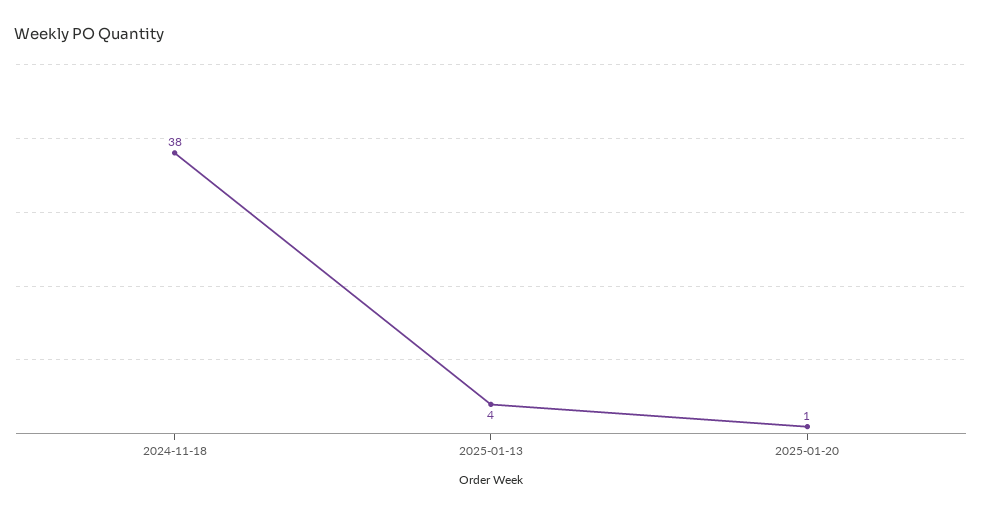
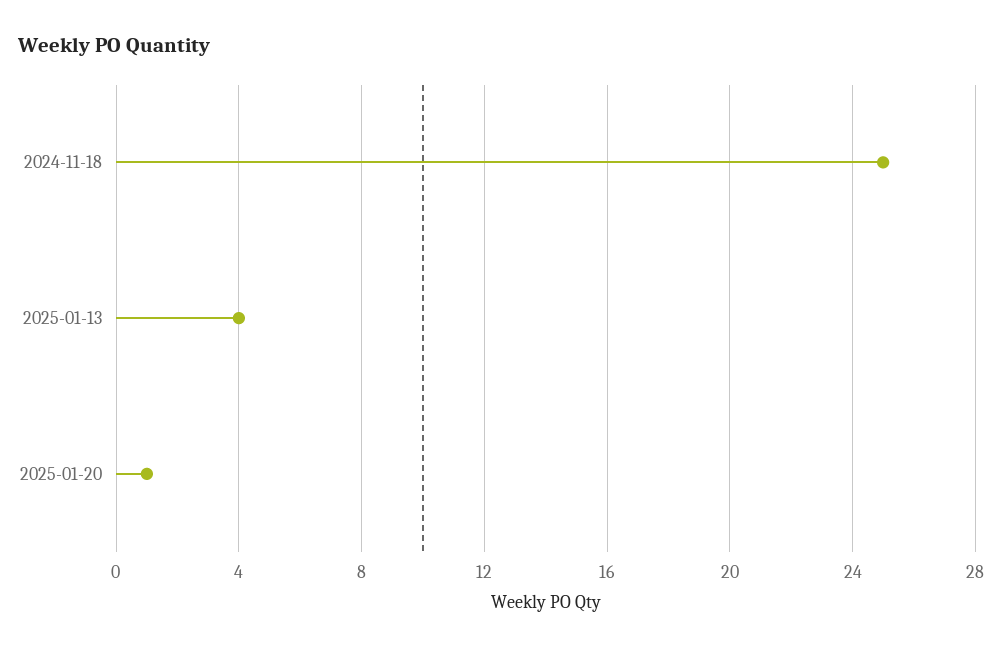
  {
-   "2024-11-18": 38,
+   "2024-11-18": 25,
    "2025-01-13": 4,
    "2025-01-20": 1
  }

